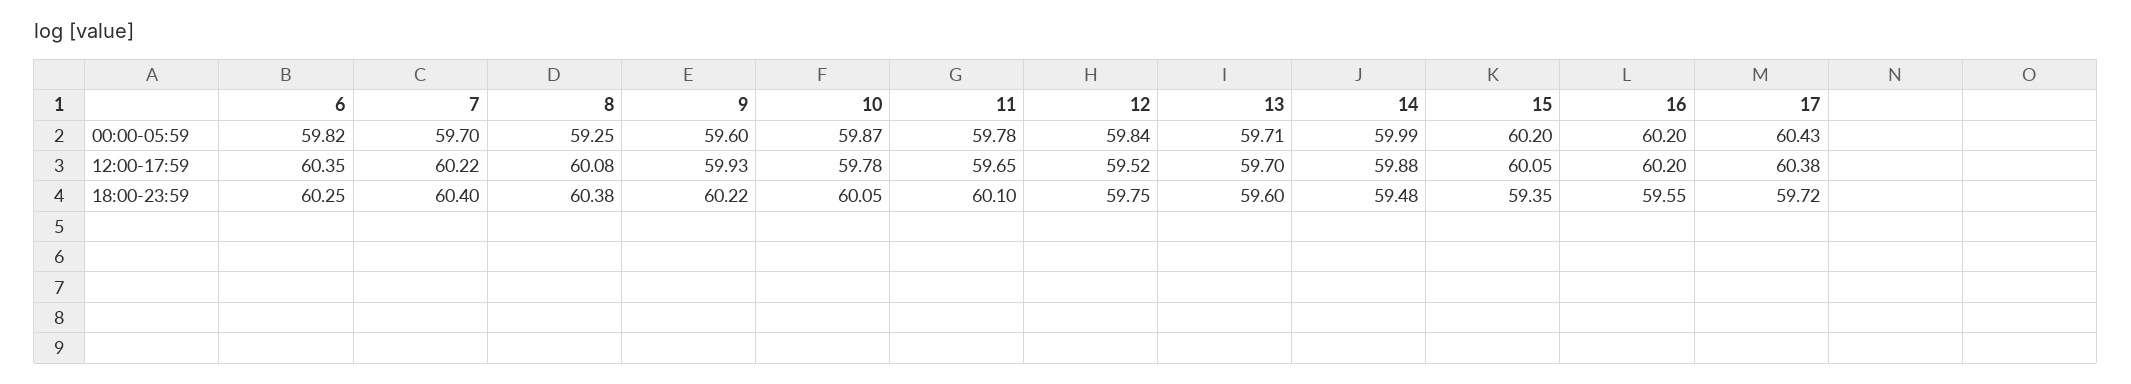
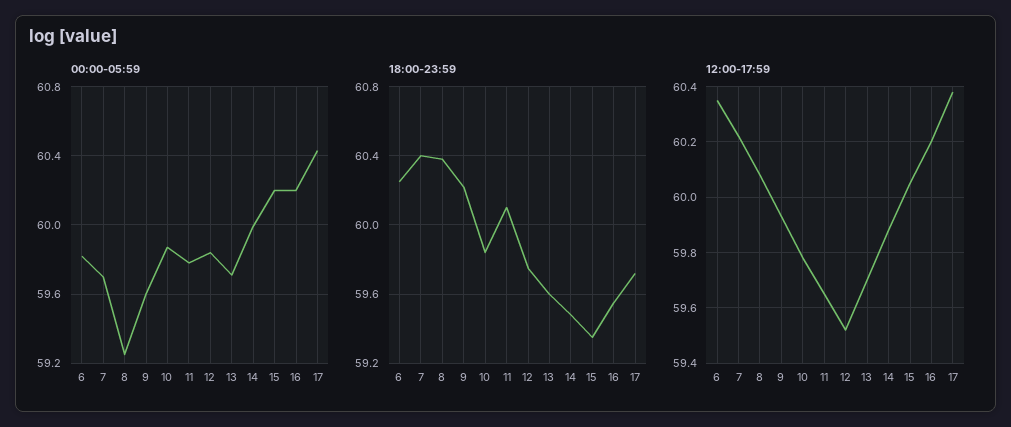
  {
    "00:00-05:59": {
      "6": 59.82,
      "7": 59.7,
      "8": 59.25,
      "9": 59.6,
      "10": 59.87,
      "11": 59.78,
      "12": 59.84,
      "13": 59.71,
      "14": 59.99,
      "15": 60.2,
      "16": 60.2,
      "17": 60.43
    },
    "12:00-17:59": {
      "6": 60.35,
      "7": 60.22,
      "8": 60.08,
      "9": 59.93,
      "10": 59.78,
      "11": 59.65,
      "12": 59.52,
      "13": 59.7,
      "14": 59.88,
      "15": 60.05,
      "16": 60.2,
      "17": 60.38
    },
    "18:00-23:59": {
      "6": 60.25,
      "7": 60.4,
      "8": 60.38,
      "9": 60.22,
-     "10": 60.05,
+     "10": 59.85,
      "11": 60.1,
      "12": 59.75,
      "13": 59.6,
      "14": 59.48,
      "15": 59.35,
      "16": 59.55,
      "17": 59.72
    }
  }

